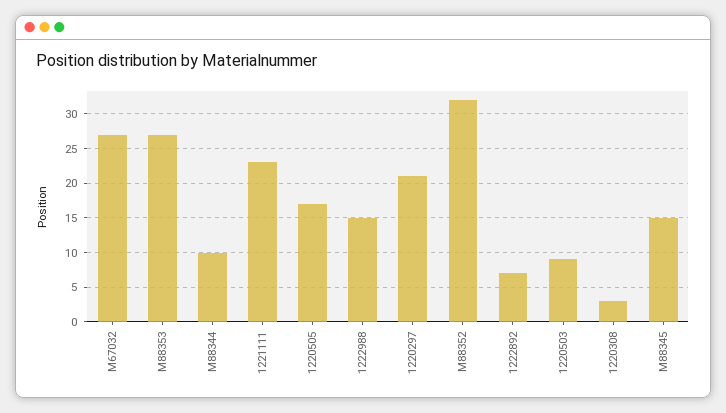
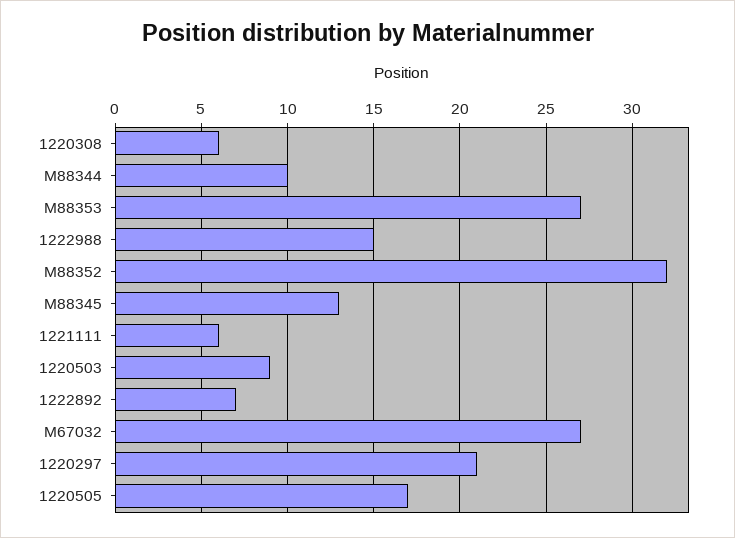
  {
    "M67032": 27,
    "M88353": 27,
    "M88344": 10,
-   "1221111": 23,
+   "1221111": 6,
    "1220505": 17,
    "1222988": 15,
    "1220297": 21,
    "M88352": 32,
    "1222892": 7,
    "1220503": 9,
-   "1220308": 3,
+   "1220308": 6,
-   "M88345": 15
+   "M88345": 13
  }

